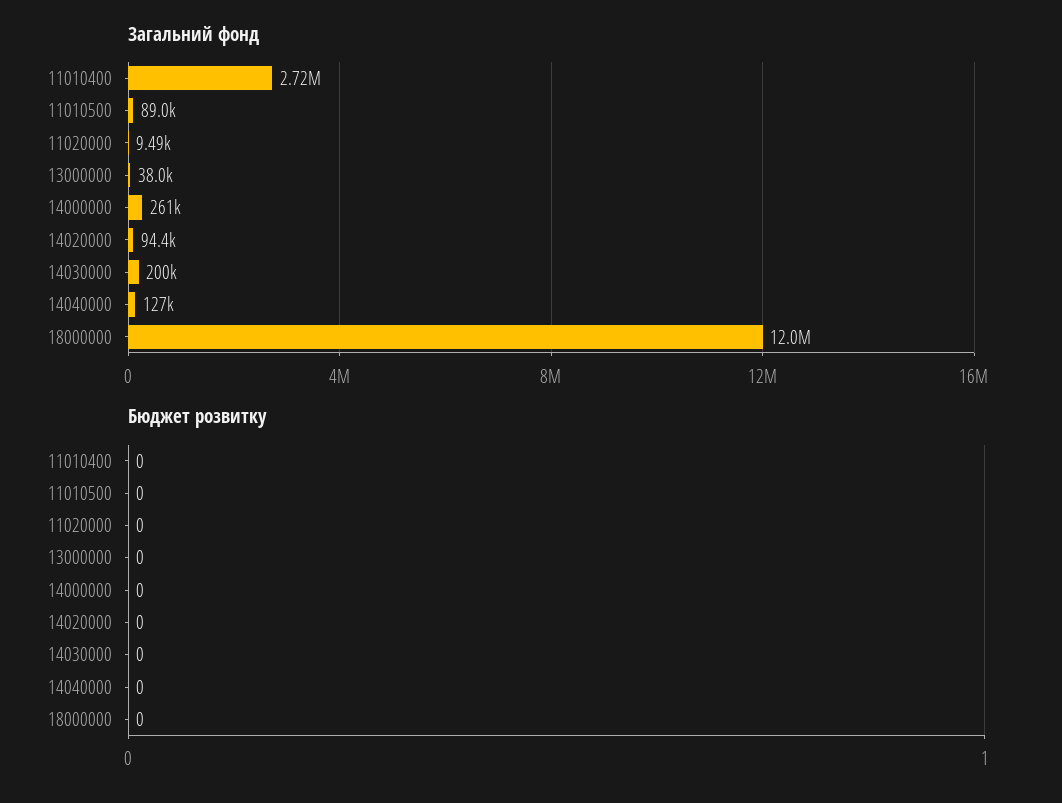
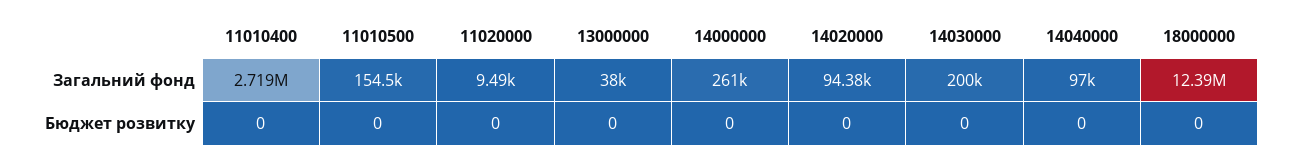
  {
    "Загальний фонд": {
      "11010400": 2719000,
-     "11010500": 89000,
+     "11010500": 154500,
      "11020000": 9490,
      "13000000": 38000,
      "14000000": 261000,
      "14020000": 94380,
      "14030000": 200000,
-     "14040000": 127000,
+     "14040000": 97000,
-     "18000000": 12000000
+     "18000000": 12390000
    },
    "Бюджет розвитку": {
      "11010400": 0,
      "11010500": 0,
      "11020000": 0,
      "13000000": 0,
      "14000000": 0,
      "14020000": 0,
      "14030000": 0,
      "14040000": 0,
      "18000000": 0
    }
  }

